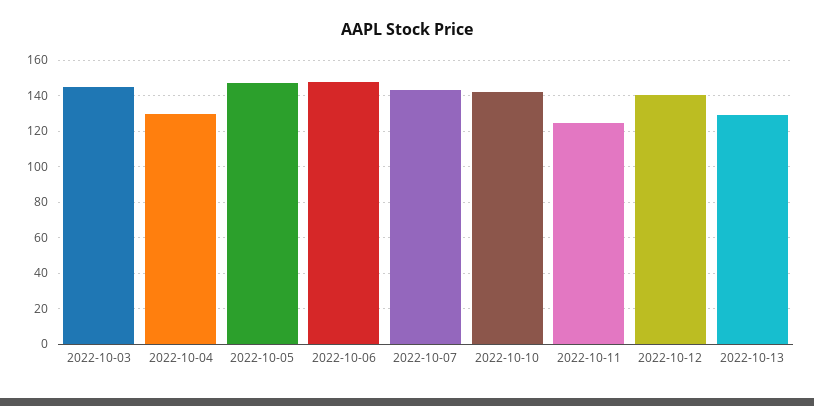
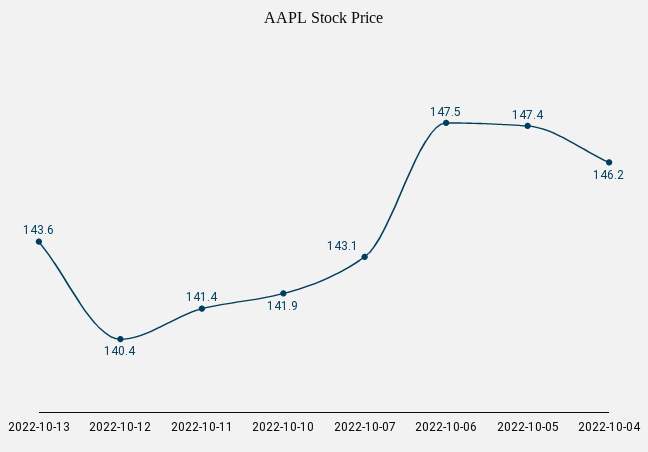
  {
-   "2022-10-03": 145,
-   "2022-10-04": 130,
+   "2022-10-04": 146.2,
    "2022-10-05": 147.4,
    "2022-10-06": 147.5,
    "2022-10-07": 143.1,
    "2022-10-10": 141.9,
-   "2022-10-11": 125,
+   "2022-10-11": 141.4,
    "2022-10-12": 140.4,
-   "2022-10-13": 130
+   "2022-10-13": 143.6
  }

